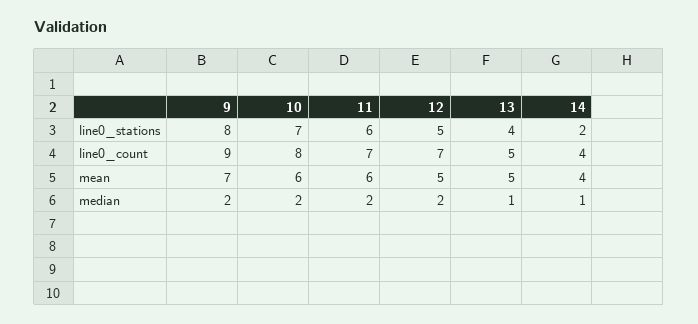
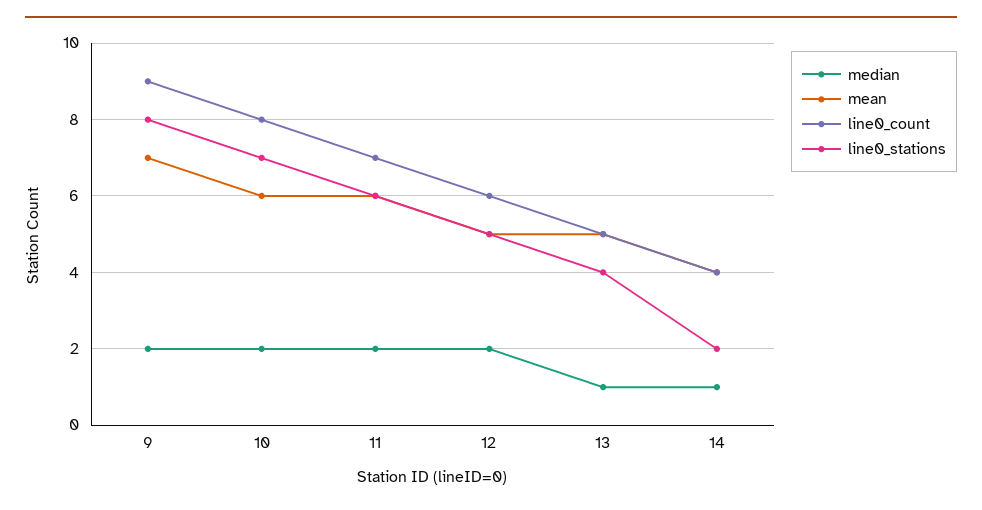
  {
    "line0_stations": {
      "9": 8,
      "10": 7,
      "11": 6,
      "12": 5,
      "13": 4,
      "14": 2
    },
    "line0_count": {
      "9": 9,
      "10": 8,
      "11": 7,
-     "12": 7,
+     "12": 6,
      "13": 5,
      "14": 4
    },
    "mean": {
      "9": 7,
      "10": 6,
      "11": 6,
      "12": 5,
      "13": 5,
      "14": 4
    },
    "median": {
      "9": 2,
      "10": 2,
      "11": 2,
      "12": 2,
      "13": 1,
      "14": 1
    }
  }

